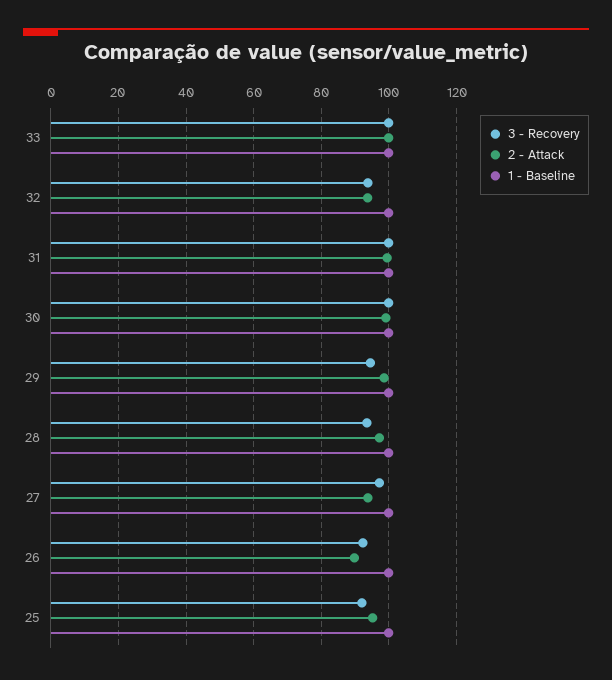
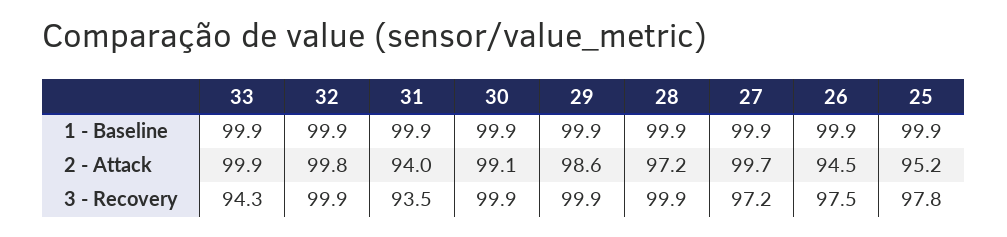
  {
    "3 - Recovery": {
-     "33": 100,
+     "33": 94.3,
-     "32": 94,
+     "32": 99.9,
-     "31": 100,
+     "31": 93.5,
      "30": 99.9,
-     "29": 94,
+     "29": 99.9,
-     "28": 94,
+     "28": 99.9,
      "27": 97.2,
-     "26": 92,
+     "26": 97.5,
-     "25": 92
+     "25": 97.8
    },
    "2 - Attack": {
      "33": 99.9,
-     "32": 94,
+     "32": 99.8,
-     "31": 100,
+     "31": 94,
      "30": 99.1,
      "29": 98.6,
      "28": 97.2,
-     "27": 94,
+     "27": 99.7,
-     "26": 90,
+     "26": 94.5,
      "25": 95.2
    },
    "1 - Baseline": {
      "33": 99.9,
      "32": 99.9,
      "31": 99.9,
      "30": 99.9,
      "29": 99.9,
      "28": 99.9,
      "27": 99.9,
      "26": 99.9,
      "25": 99.9
    }
  }

